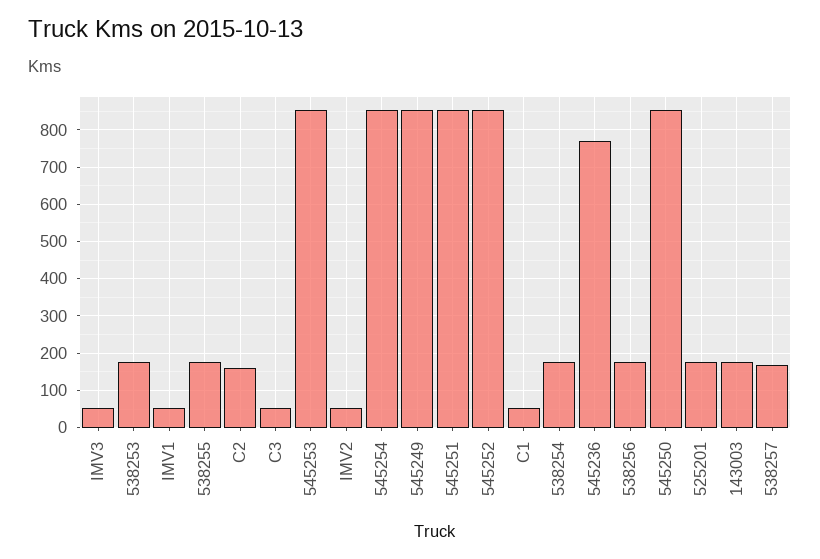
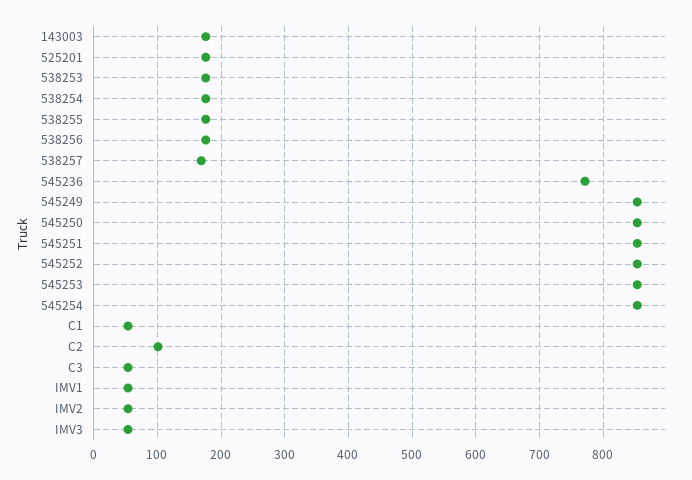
  {
    "IMV3": 50,
    "538253": 180,
    "IMV1": 50,
    "538255": 180,
-   "C2": 160,
+   "C2": 100,
    "C3": 50,
    "545253": 850,
    "IMV2": 50,
    "545254": 850,
    "545249": 850,
    "545251": 850,
    "545252": 850,
    "C1": 50,
    "538254": 180,
    "545236": 770,
    "538256": 180,
    "545250": 850,
    "525201": 180,
    "143003": 180,
    "538257": 170
  }

